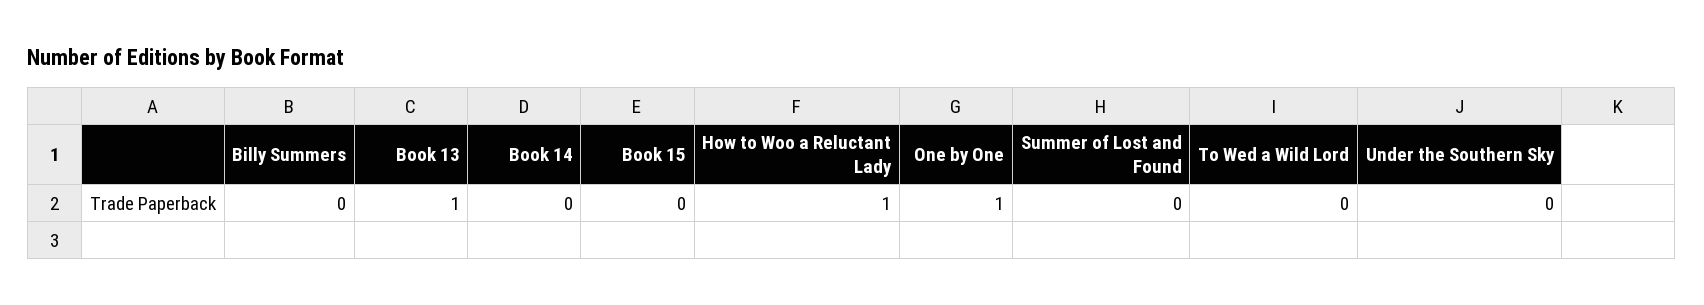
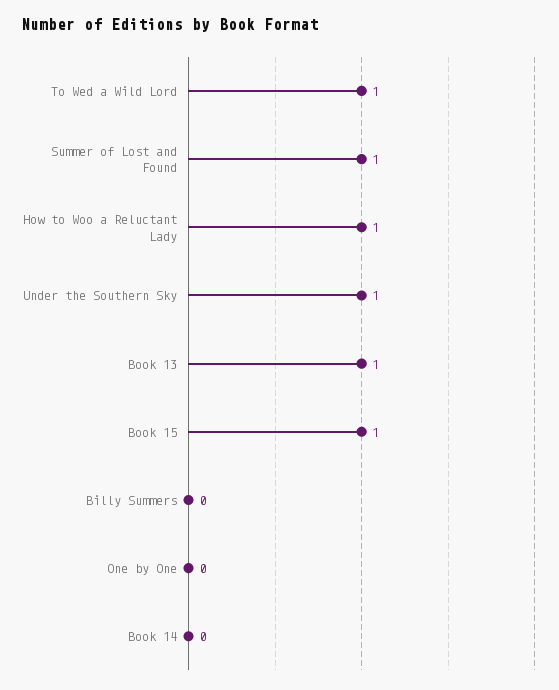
  {
    "Billy Summers": 0,
    "Book 13": 1,
    "Book 14": 0,
-   "Book 15": 0,
+   "Book 15": 1,
    "How to Woo a Reluctant Lady": 1,
-   "One by One": 1,
+   "One by One": 0,
-   "Summer of Lost and Found": 0,
+   "Summer of Lost and Found": 1,
-   "To Wed a Wild Lord": 0,
+   "To Wed a Wild Lord": 1,
-   "Under the Southern Sky": 0
+   "Under the Southern Sky": 1
  }

